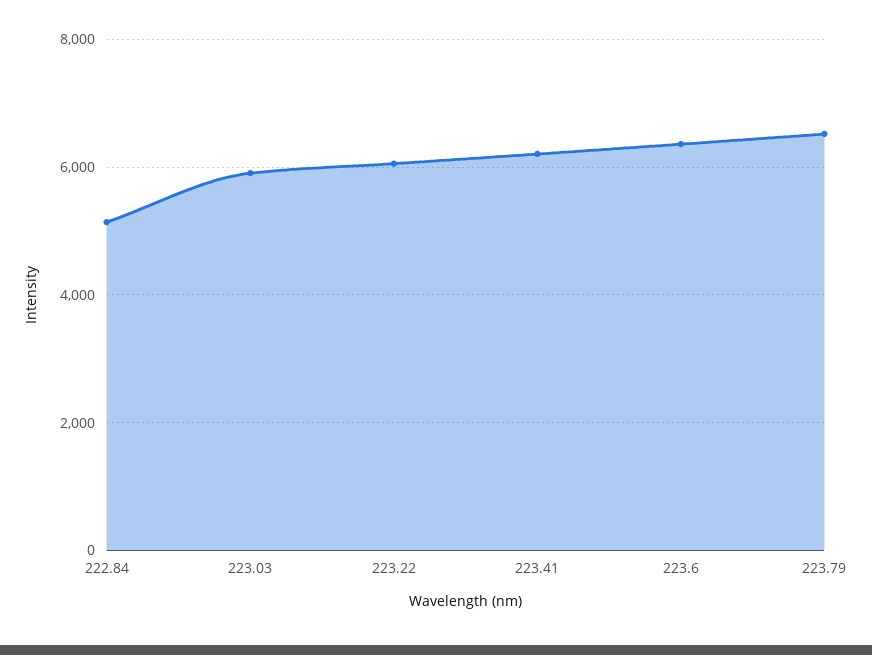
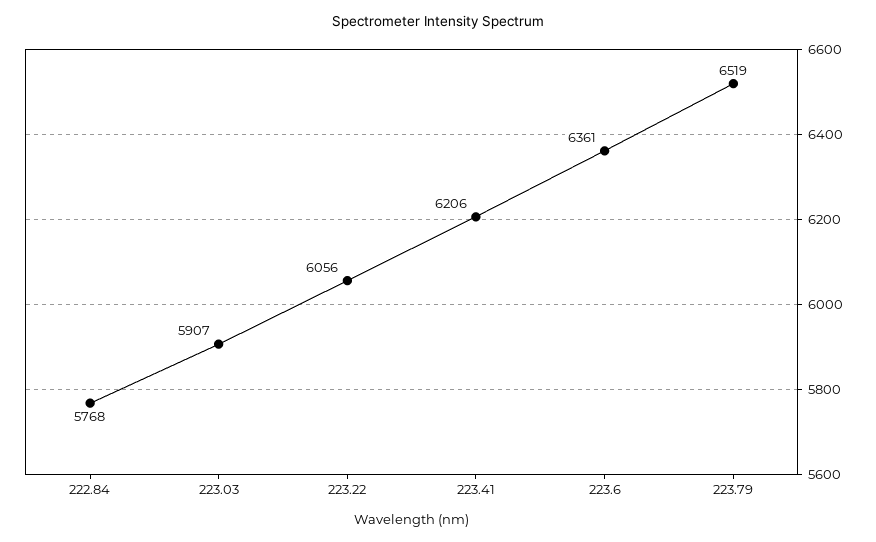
  {
-   "222.84": 5200,
+   "222.84": 5768,
    "223.03": 5907,
    "223.22": 6056,
    "223.41": 6206,
    "223.6": 6361,
    "223.79": 6519
  }

